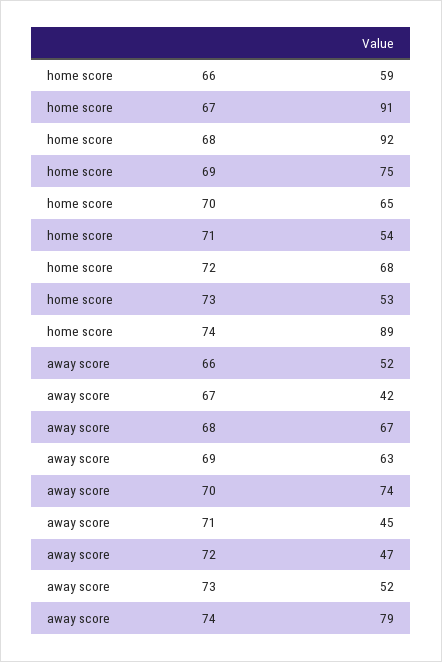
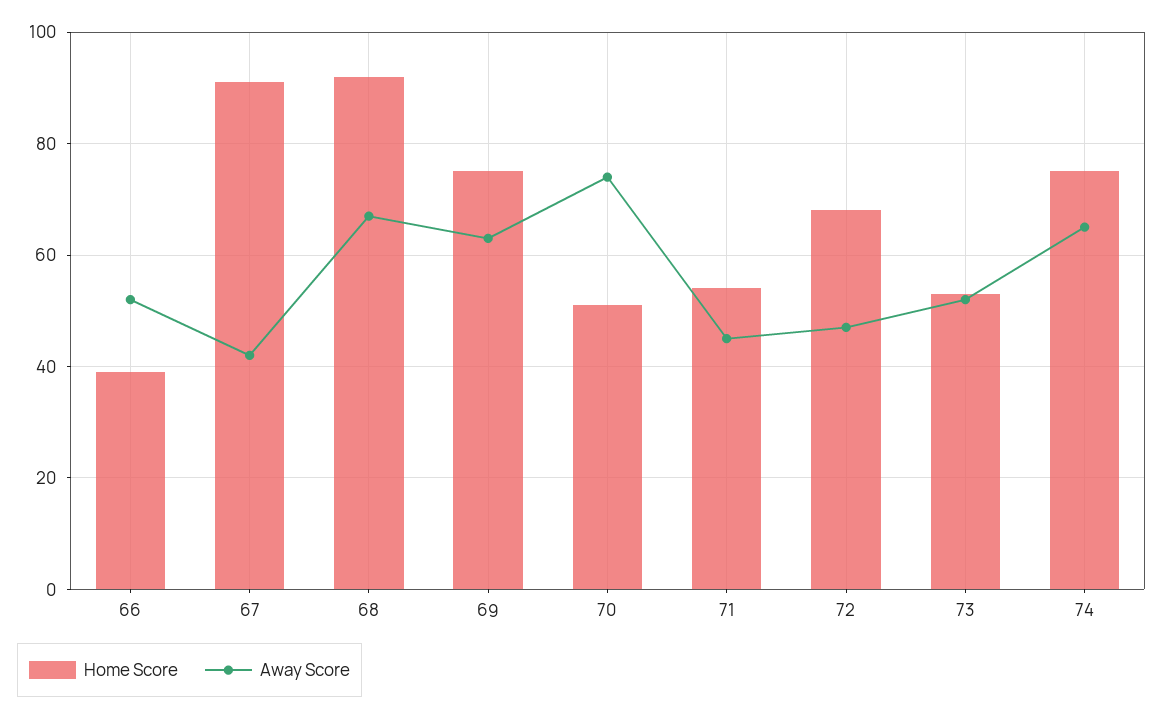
  {
    "home score": {
-     "66": 59,
+     "66": 40,
      "67": 91,
      "68": 92,
      "69": 75,
-     "70": 65,
+     "70": 50,
      "71": 54,
      "72": 68,
      "73": 53,
-     "74": 89
+     "74": 75
    },
    "away score": {
      "66": 52,
      "67": 42,
      "68": 67,
      "69": 63,
      "70": 74,
      "71": 45,
      "72": 47,
      "73": 52,
-     "74": 79
+     "74": 65
    }
  }

